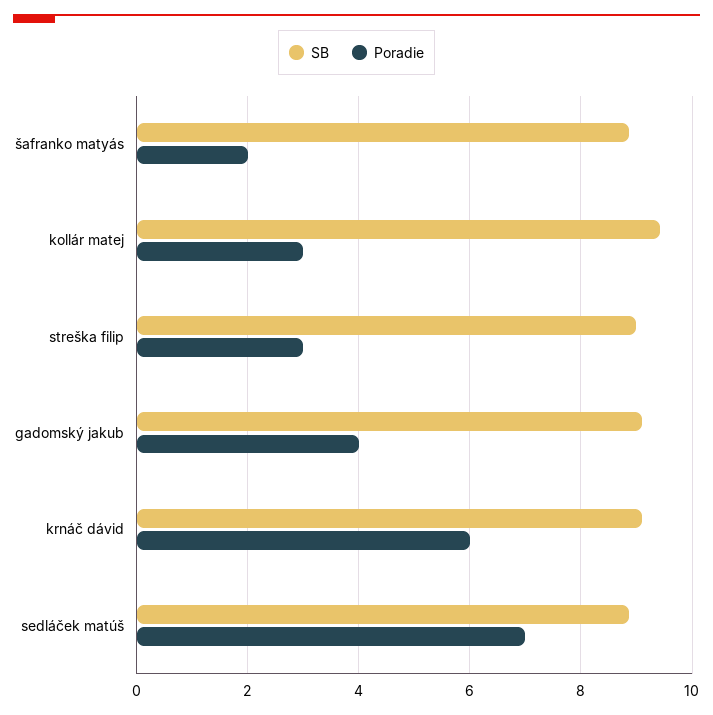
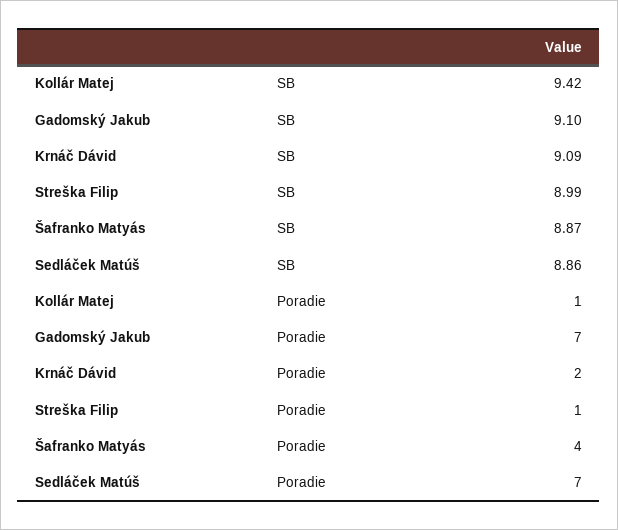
  {
    "SB": {
      "šafranko matyás": 8.87,
      "kollár matej": 9.42,
      "streška filip": 8.99,
      "gadomský jakub": 9.1,
      "krnáč dávid": 9.09,
      "sedláček matúš": 8.86
    },
    "Poradie": {
-     "šafranko matyás": 2,
+     "šafranko matyás": 4,
-     "kollár matej": 3,
+     "kollár matej": 1,
-     "streška filip": 3,
+     "streška filip": 1,
-     "gadomský jakub": 4,
+     "gadomský jakub": 7,
-     "krnáč dávid": 6,
+     "krnáč dávid": 2,
      "sedláček matúš": 7
    }
  }

